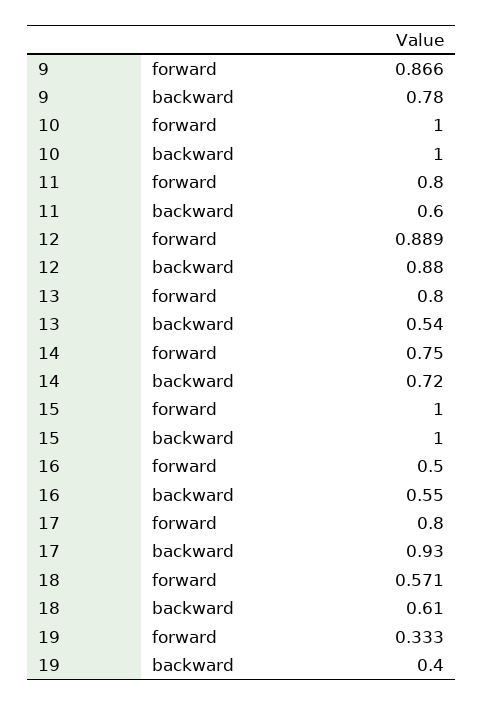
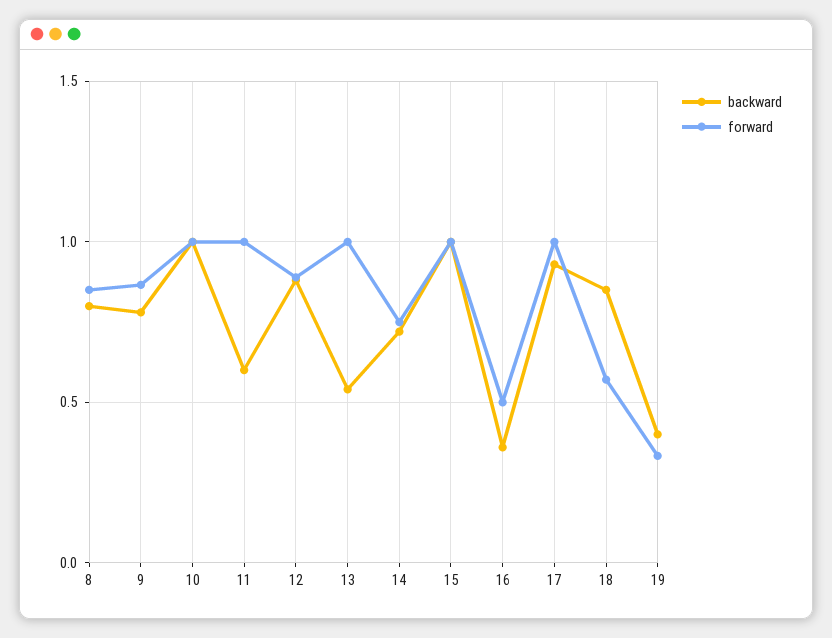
  {
    "forward": {
      "9": 0.866,
      "10": 1,
-     "11": 0.8,
+     "11": 1,
      "12": 0.889,
-     "13": 0.8,
+     "13": 1,
      "14": 0.75,
      "15": 1,
      "16": 0.5,
-     "17": 0.8,
+     "17": 1,
      "18": 0.571,
-     "19": 0.333
+     "19": 0.333,
+     "8": 0.85
    },
    "backward": {
      "9": 0.78,
      "10": 1,
      "11": 0.6,
      "12": 0.88,
      "13": 0.54,
      "14": 0.72,
      "15": 1,
-     "16": 0.55,
+     "16": 0.35,
      "17": 0.93,
-     "18": 0.61,
+     "18": 0.85,
-     "19": 0.4
+     "19": 0.4,
+     "8": 0.8
    }
  }

